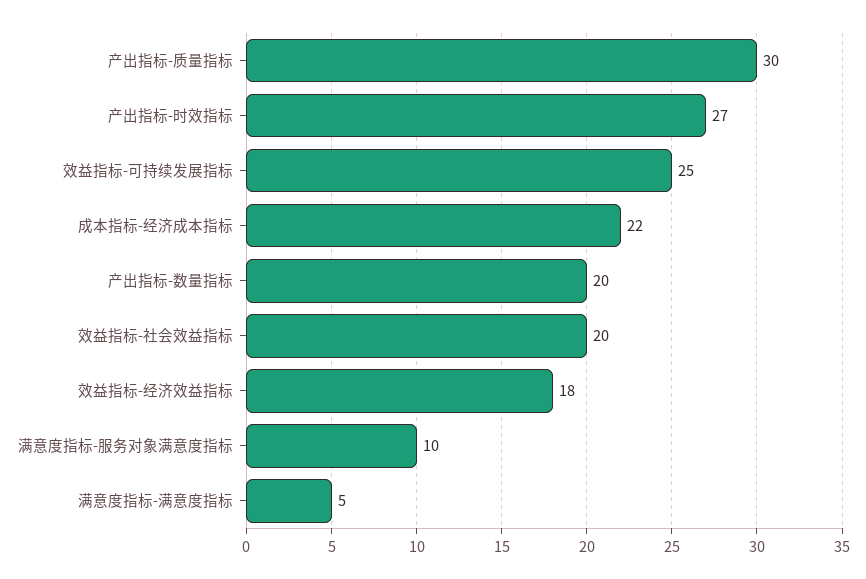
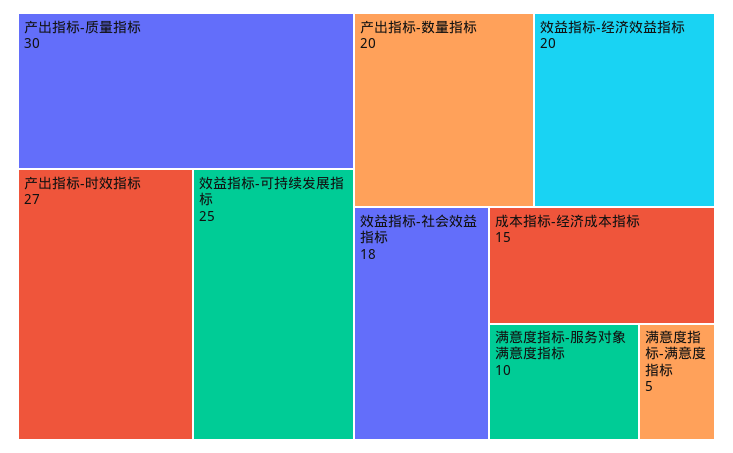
  {
    "产出指标-质量指标": 30,
    "产出指标-时效指标": 27,
    "效益指标-可持续发展指标": 25,
-   "成本指标-经济成本指标": 22,
+   "成本指标-经济成本指标": 15,
    "产出指标-数量指标": 20,
-   "效益指标-社会效益指标": 20,
+   "效益指标-社会效益指标": 18,
-   "效益指标-经济效益指标": 18,
+   "效益指标-经济效益指标": 20,
    "满意度指标-服务对象满意度指标": 10,
    "满意度指标-满意度指标": 5
  }

